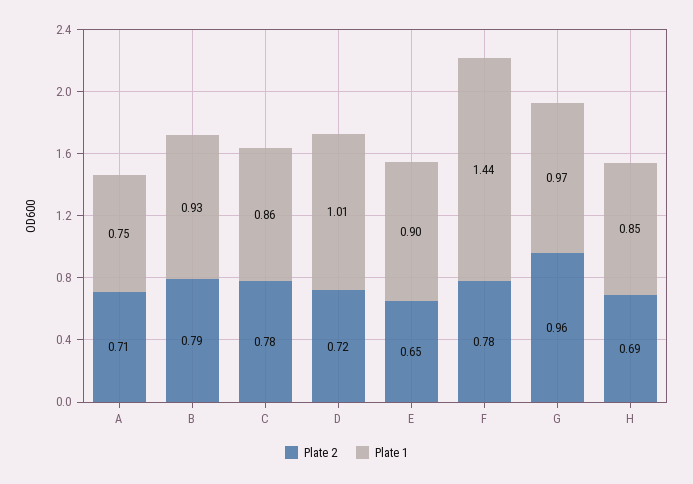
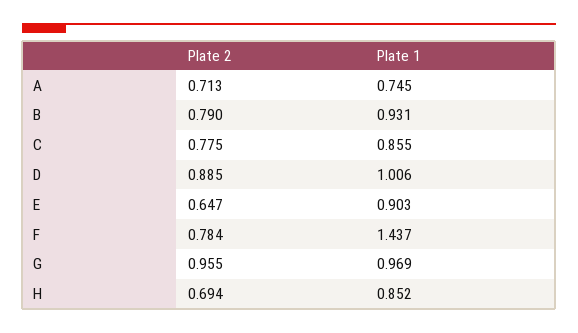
  {
    "Plate 2": {
      "A": 0.713,
      "B": 0.79,
      "C": 0.775,
-     "D": 0.72,
+     "D": 0.885,
      "E": 0.647,
      "F": 0.784,
      "G": 0.955,
      "H": 0.694
    },
    "Plate 1": {
      "A": 0.745,
      "B": 0.931,
      "C": 0.855,
      "D": 1.006,
      "E": 0.903,
      "F": 1.437,
      "G": 0.969,
      "H": 0.852
    }
  }

